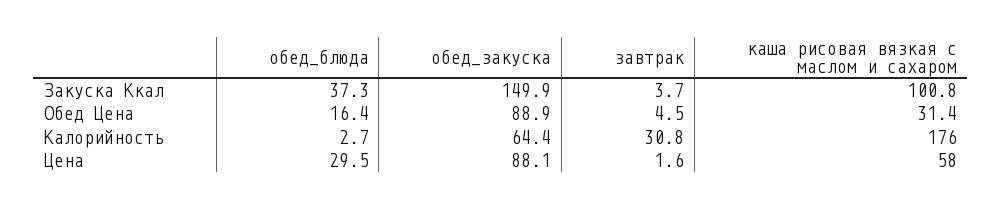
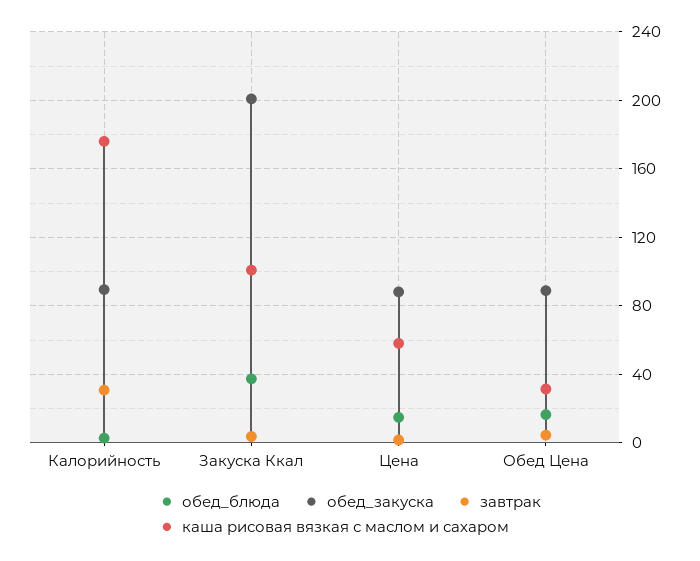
  {
    "обед_блюда": {
      "Закуска Ккал": 37.3,
      "Обед Цена": 16.4,
      "Калорийность": 2.7,
-     "Цена": 29.5
+     "Цена": 15
    },
    "обед_закуска": {
-     "Закуска Ккал": 149.9,
+     "Закуска Ккал": 200,
      "Обед Цена": 88.9,
-     "Калорийность": 64.4,
+     "Калорийность": 90,
      "Цена": 88.1
    },
    "завтрак": {
      "Закуска Ккал": 3.7,
      "Обед Цена": 4.5,
      "Калорийность": 30.8,
      "Цена": 1.6
    },
    "каша рисовая вязкая с маслом и сахаром": {
      "Закуска Ккал": 100.8,
      "Обед Цена": 31.4,
      "Калорийность": 176,
      "Цена": 58
    }
  }

